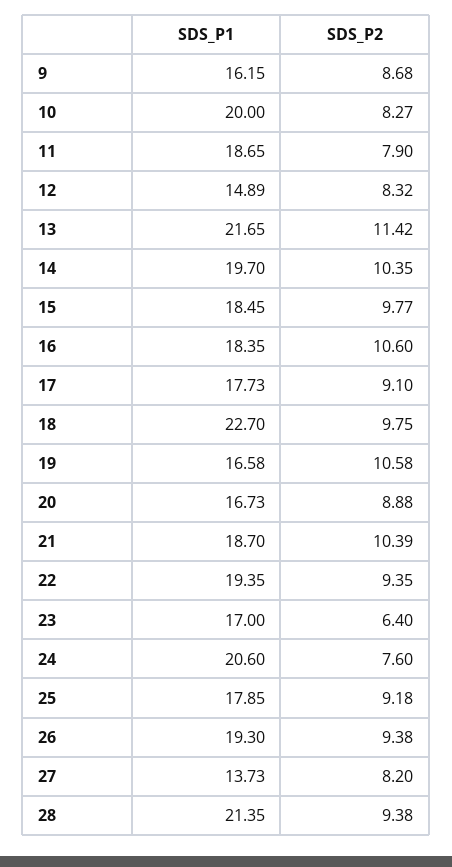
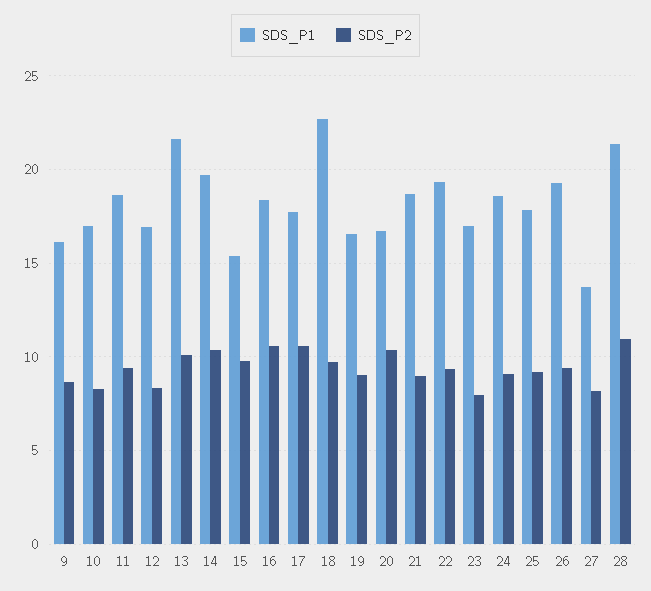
  {
    "SDS_P1": {
      "9": 16.15,
-     "10": 20,
+     "10": 17,
      "11": 18.65,
-     "12": 14.89,
+     "12": 17,
      "13": 21.65,
      "14": 19.7,
-     "15": 18.45,
+     "15": 15.5,
      "16": 18.35,
      "17": 17.73,
      "18": 22.7,
      "19": 16.58,
      "20": 16.73,
      "21": 18.7,
      "22": 19.35,
      "23": 17,
-     "24": 20.6,
+     "24": 18.5,
      "25": 17.85,
      "26": 19.3,
      "27": 13.73,
      "28": 21.35
    },
    "SDS_P2": {
      "9": 8.68,
      "10": 8.27,
-     "11": 7.9,
+     "11": 9.5,
      "12": 8.32,
-     "13": 11.42,
+     "13": 10,
      "14": 10.35,
      "15": 9.77,
      "16": 10.6,
-     "17": 9.1,
+     "17": 10.5,
      "18": 9.75,
-     "19": 10.58,
+     "19": 9,
-     "20": 8.88,
+     "20": 10.5,
-     "21": 10.39,
+     "21": 9,
      "22": 9.35,
-     "23": 6.4,
+     "23": 8,
-     "24": 7.6,
+     "24": 9,
      "25": 9.18,
      "26": 9.38,
      "27": 8.2,
-     "28": 9.38
+     "28": 11
    }
  }

